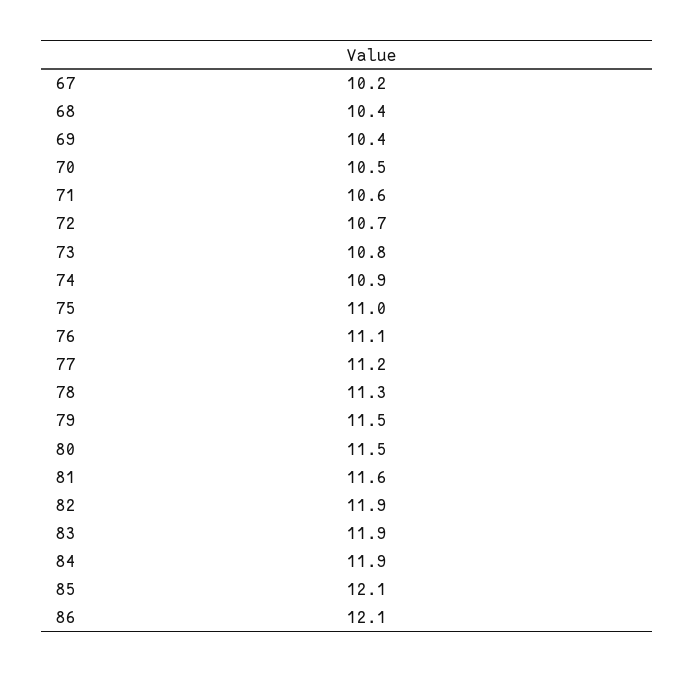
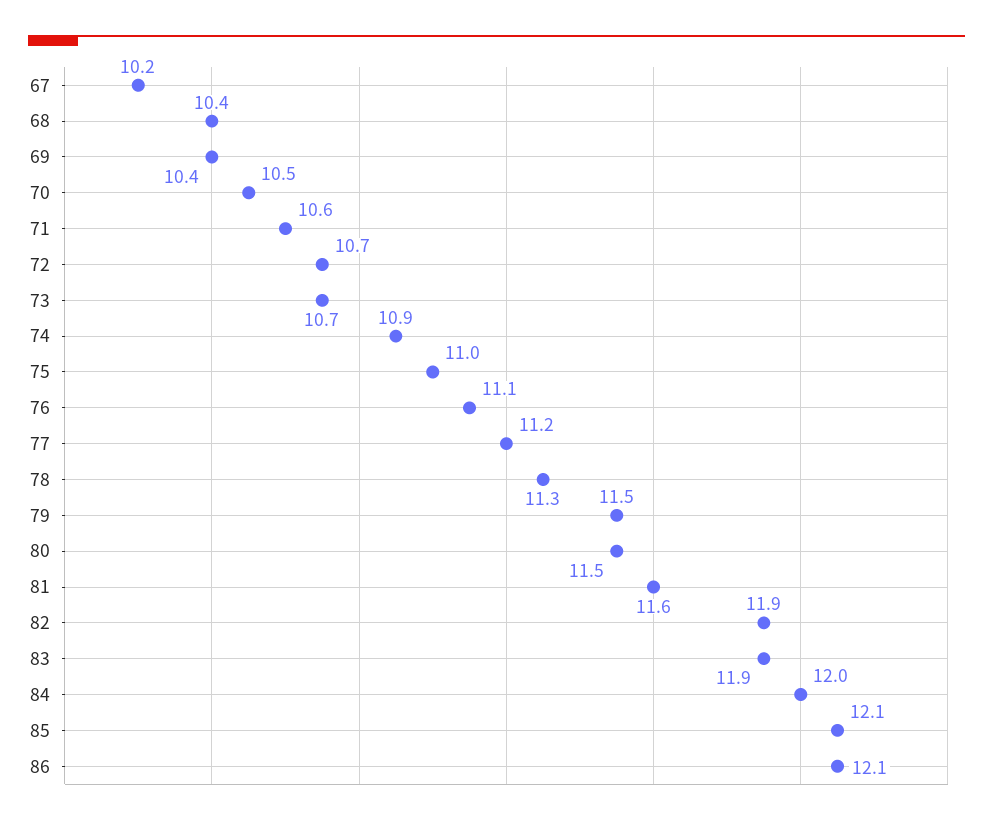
  {
    "67": 10.2,
    "68": 10.4,
    "69": 10.4,
    "70": 10.5,
    "71": 10.6,
    "72": 10.7,
-   "73": 10.8,
+   "73": 10.7,
    "74": 10.9,
    "75": 11,
    "76": 11.1,
    "77": 11.2,
    "78": 11.3,
    "79": 11.5,
    "80": 11.5,
    "81": 11.6,
    "82": 11.9,
    "83": 11.9,
-   "84": 11.9,
+   "84": 12,
    "85": 12.1,
    "86": 12.1
  }

